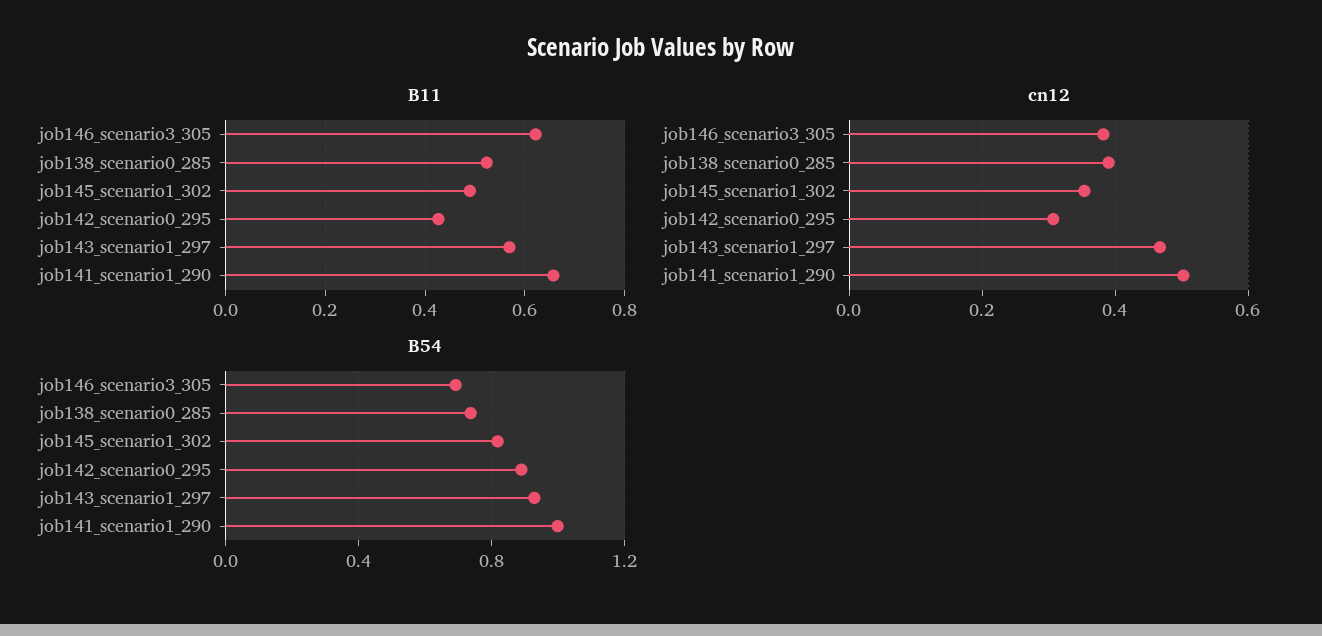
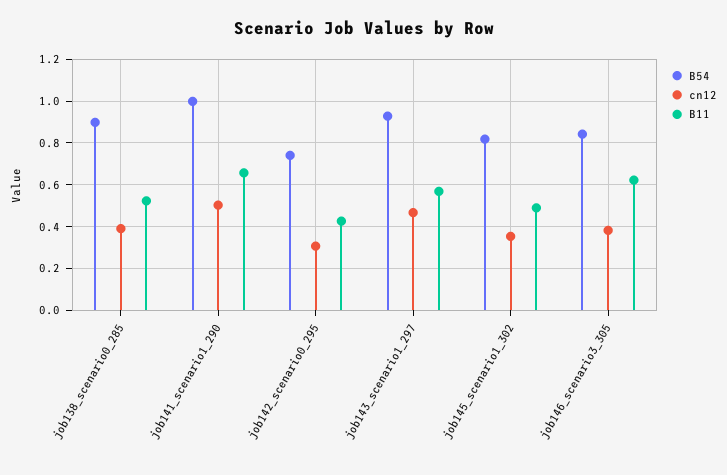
  {
    "B11": {
      "job146_scenario3_305": 0.62,
      "job138_scenario0_285": 0.52,
      "job145_scenario1_302": 0.48,
      "job142_scenario0_295": 0.42,
      "job143_scenario1_297": 0.56,
      "job141_scenario1_290": 0.66
    },
    "cn12": {
      "job146_scenario3_305": 0.38,
      "job138_scenario0_285": 0.38,
      "job145_scenario1_302": 0.36,
      "job142_scenario0_295": 0.3,
      "job143_scenario1_297": 0.46,
      "job141_scenario1_290": 0.5
    },
    "B54": {
-     "job146_scenario3_305": 0.7,
+     "job146_scenario3_305": 0.85,
-     "job138_scenario0_285": 0.75,
+     "job138_scenario0_285": 0.9,
      "job145_scenario1_302": 0.8,
-     "job142_scenario0_295": 0.9,
+     "job142_scenario0_295": 0.75,
      "job143_scenario1_297": 0.95,
      "job141_scenario1_290": 1
    }
  }

